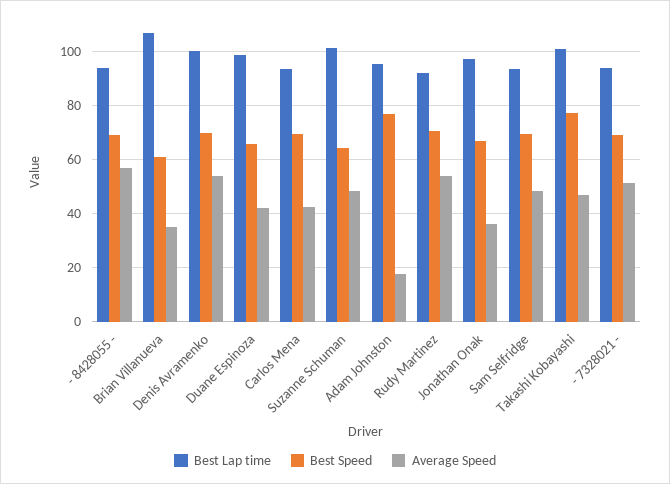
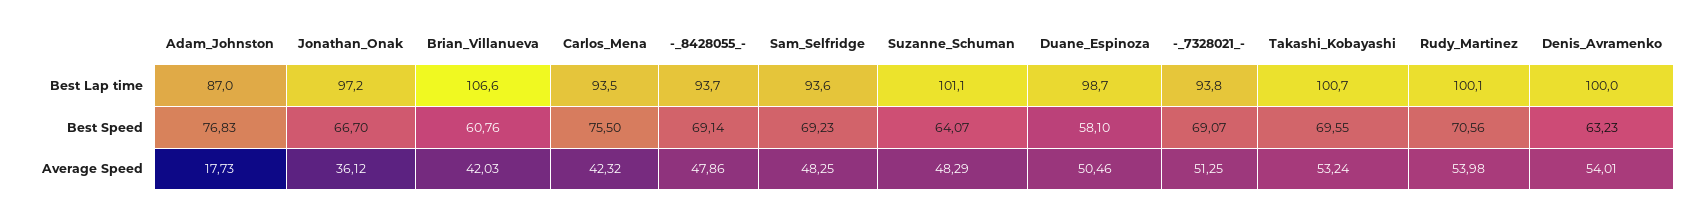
  {
    "Best Lap time": {
      "- 8428055 -": 93.7,
      "Brian Villanueva": 106.6,
      "Denis Avramenko": 100,
      "Duane Espinoza": 98.7,
      "Carlos Mena": 93.5,
      "Suzanne Schuman": 101.1,
-     "Adam Johnston": 95,
+     "Adam Johnston": 87,
-     "Rudy Martinez": 92.5,
+     "Rudy Martinez": 100.1,
      "Jonathan Onak": 97.2,
      "Sam Selfridge": 93.6,
      "Takashi Kobayashi": 100.7,
      "- 7328021 -": 93.8
    },
    "Best Speed": {
      "- 8428055 -": 69.14,
      "Brian Villanueva": 60.76,
-     "Denis Avramenko": 70,
+     "Denis Avramenko": 63.23,
-     "Duane Espinoza": 65,
+     "Duane Espinoza": 58.1,
-     "Carlos Mena": 70,
+     "Carlos Mena": 75.5,
      "Suzanne Schuman": 64.07,
      "Adam Johnston": 76.83,
      "Rudy Martinez": 70.56,
      "Jonathan Onak": 66.7,
      "Sam Selfridge": 69.23,
-     "Takashi Kobayashi": 77.5,
+     "Takashi Kobayashi": 69.55,
      "- 7328021 -": 69.07
    },
    "Average Speed": {
-     "- 8428055 -": 57.5,
+     "- 8428055 -": 47.86,
-     "Brian Villanueva": 35,
+     "Brian Villanueva": 42.03,
      "Denis Avramenko": 54.01,
-     "Duane Espinoza": 42.5,
+     "Duane Espinoza": 50.46,
      "Carlos Mena": 42.32,
      "Suzanne Schuman": 48.29,
      "Adam Johnston": 17.73,
      "Rudy Martinez": 53.98,
      "Jonathan Onak": 36.12,
      "Sam Selfridge": 48.25,
-     "Takashi Kobayashi": 47.5,
+     "Takashi Kobayashi": 53.24,
      "- 7328021 -": 51.25
    }
  }

